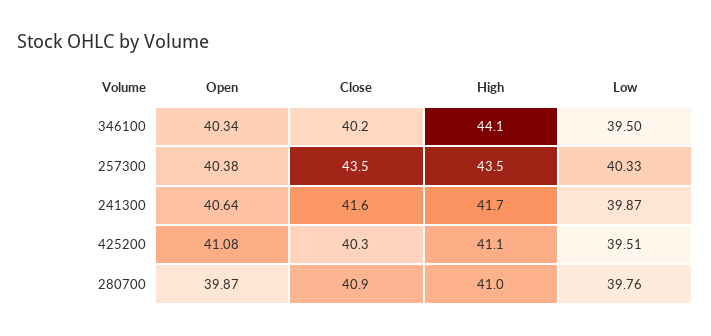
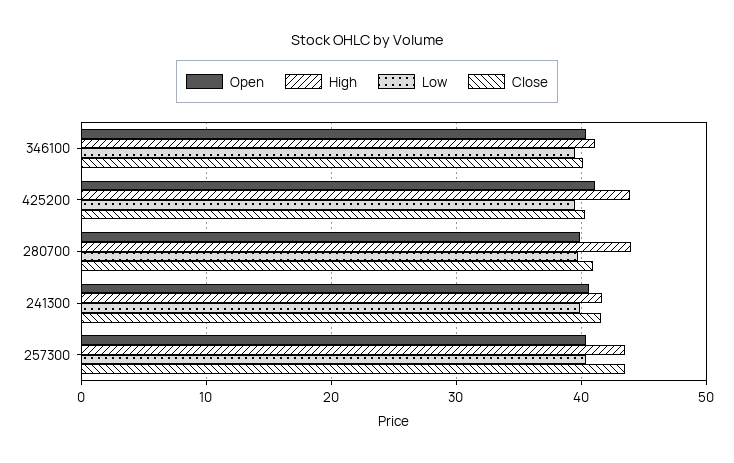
  {
    "Open": {
      "346100": 40.34,
      "257300": 40.38,
      "241300": 40.64,
      "425200": 41.08,
      "280700": 39.87
    },
    "Close": {
      "346100": 40.2,
      "257300": 43.5,
      "241300": 41.6,
      "425200": 40.3,
      "280700": 40.9
    },
    "High": {
-     "346100": 44.1,
+     "346100": 41,
      "257300": 43.5,
      "241300": 41.7,
-     "425200": 41.1,
+     "425200": 44,
-     "280700": 41
+     "280700": 44
    },
    "Low": {
      "346100": 39.5,
      "257300": 40.33,
      "241300": 39.87,
      "425200": 39.51,
      "280700": 39.76
    }
  }

